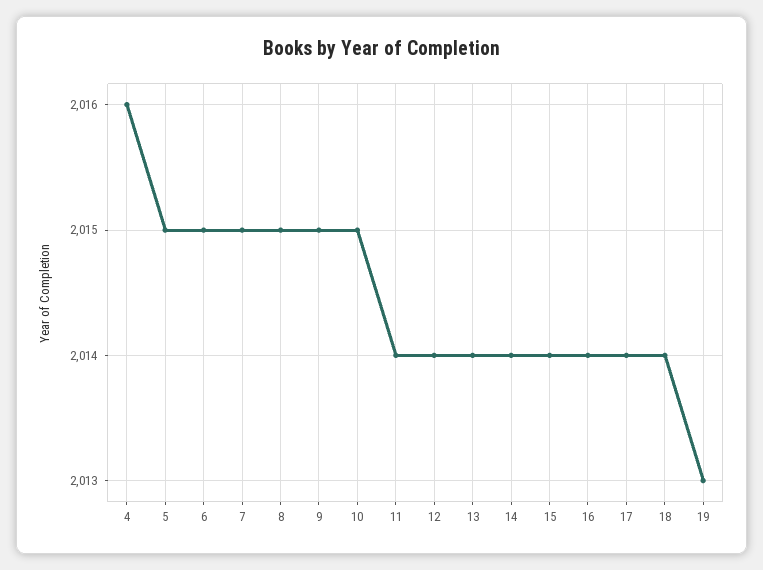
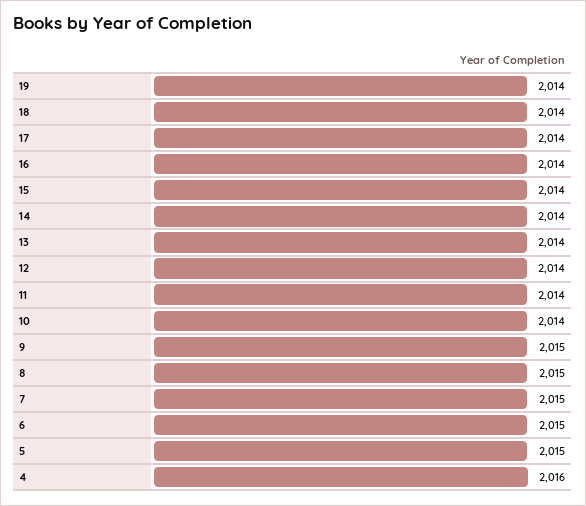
  {
    "4": 2016,
    "5": 2015,
    "6": 2015,
    "7": 2015,
    "8": 2015,
    "9": 2015,
-   "10": 2015,
+   "10": 2014,
    "11": 2014,
    "12": 2014,
    "13": 2014,
    "14": 2014,
    "15": 2014,
    "16": 2014,
    "17": 2014,
    "18": 2014,
-   "19": 2013
+   "19": 2014
  }

